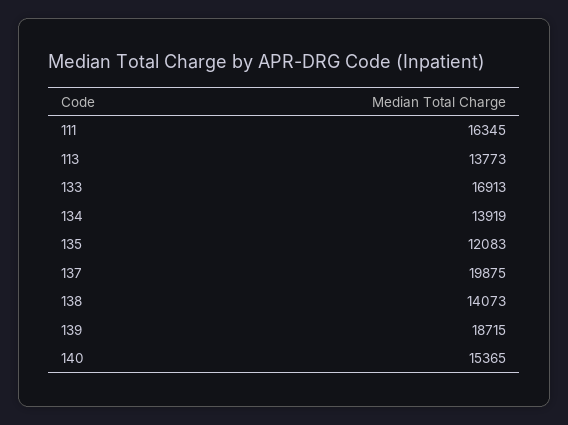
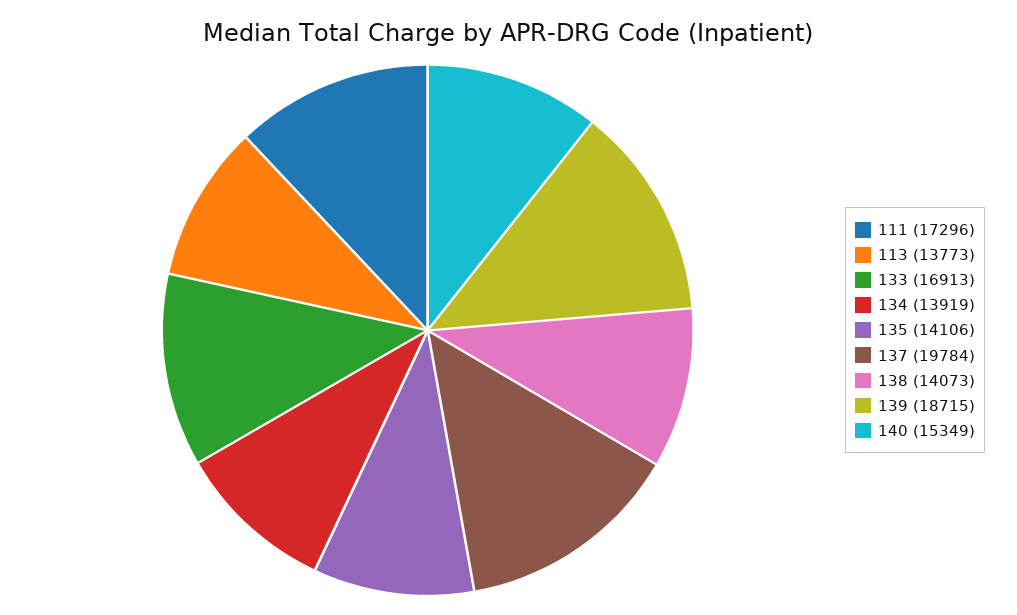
  {
-   "111": 16345,
+   "111": 17296,
    "113": 13773,
    "133": 16913,
    "134": 13919,
-   "135": 12083,
+   "135": 14106,
-   "137": 19875,
+   "137": 19784,
    "138": 14073,
    "139": 18715,
-   "140": 15365
+   "140": 15349
  }

